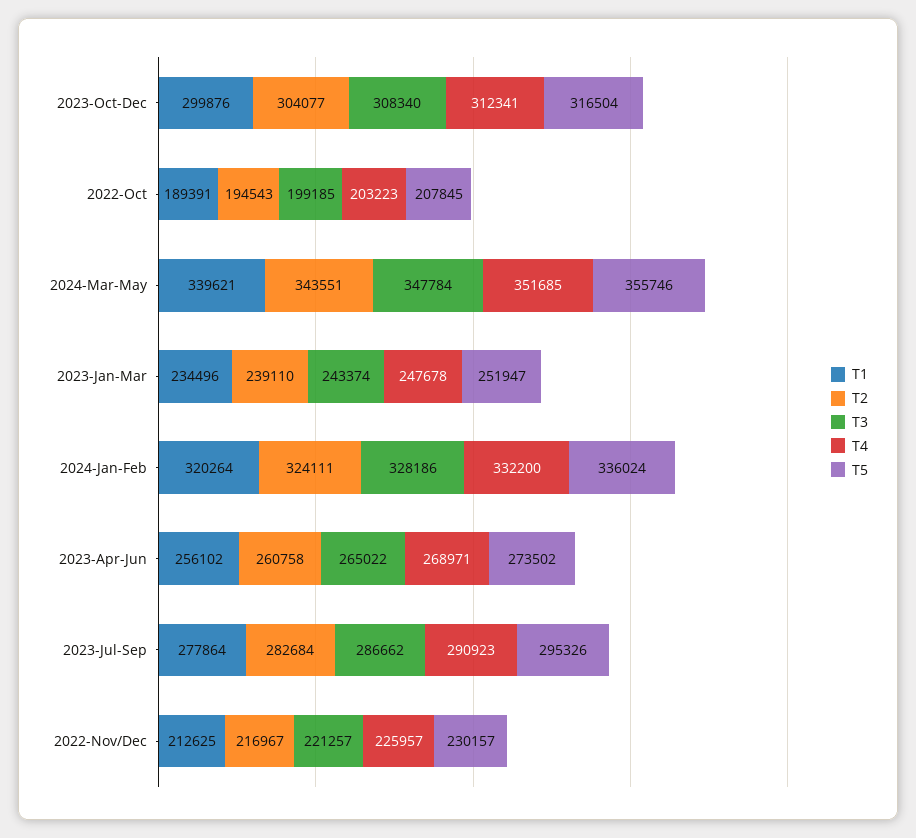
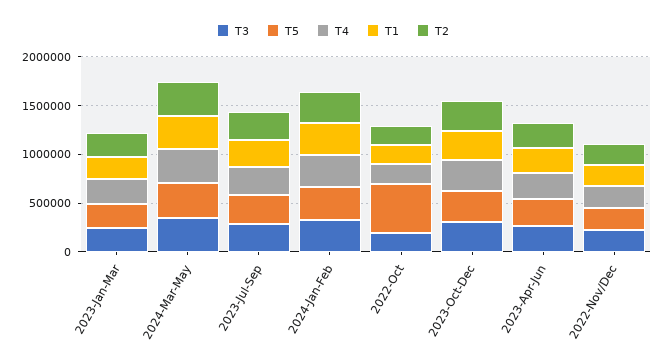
  {
    "T1": {
      "2023-Oct-Dec": 299876,
      "2022-Oct": 189391,
      "2024-Mar-May": 339621,
      "2023-Jan-Mar": 234496,
      "2024-Jan-Feb": 320264,
      "2023-Apr-Jun": 256102,
      "2023-Jul-Sep": 277864,
      "2022-Nov/Dec": 212625
    },
    "T2": {
      "2023-Oct-Dec": 304077,
      "2022-Oct": 194543,
      "2024-Mar-May": 343551,
      "2023-Jan-Mar": 239110,
      "2024-Jan-Feb": 324111,
      "2023-Apr-Jun": 260758,
      "2023-Jul-Sep": 282684,
      "2022-Nov/Dec": 216967
    },
    "T3": {
      "2023-Oct-Dec": 308340,
      "2022-Oct": 199185,
      "2024-Mar-May": 347784,
      "2023-Jan-Mar": 243374,
      "2024-Jan-Feb": 328186,
      "2023-Apr-Jun": 265022,
      "2023-Jul-Sep": 286662,
      "2022-Nov/Dec": 221257
    },
    "T4": {
      "2023-Oct-Dec": 312341,
      "2022-Oct": 203223,
      "2024-Mar-May": 351685,
      "2023-Jan-Mar": 247678,
      "2024-Jan-Feb": 332200,
      "2023-Apr-Jun": 268971,
      "2023-Jul-Sep": 290923,
      "2022-Nov/Dec": 225957
    },
    "T5": {
      "2023-Oct-Dec": 316504,
-     "2022-Oct": 207845,
+     "2022-Oct": 500000,
      "2024-Mar-May": 355746,
      "2023-Jan-Mar": 251947,
      "2024-Jan-Feb": 336024,
      "2023-Apr-Jun": 273502,
      "2023-Jul-Sep": 295326,
      "2022-Nov/Dec": 230157
    }
  }

